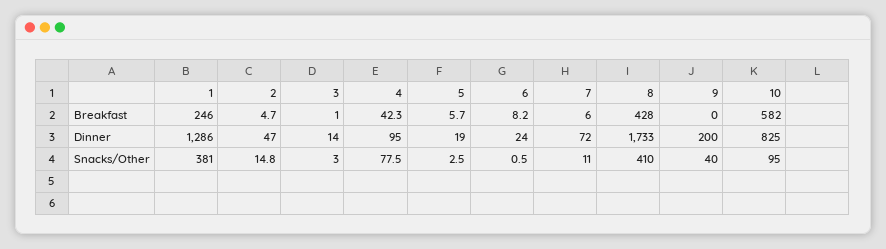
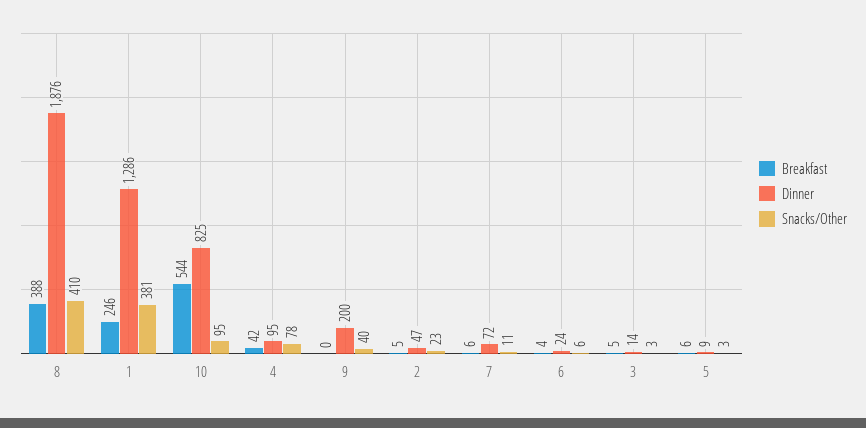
  {
    "Breakfast": {
      "1": 246,
      "2": 4.7,
-     "3": 1,
+     "3": 5,
      "4": 42.3,
      "5": 5.7,
-     "6": 8.2,
+     "6": 4,
      "7": 6,
-     "8": 428,
+     "8": 388,
      "9": 0,
-     "10": 582
+     "10": 544
    },
    "Dinner": {
      "1": 1286,
      "2": 47,
      "3": 14,
      "4": 95,
-     "5": 19,
+     "5": 9,
      "6": 24,
      "7": 72,
-     "8": 1733,
+     "8": 1876,
      "9": 200,
      "10": 825
    },
    "Snacks/Other": {
      "1": 381,
-     "2": 14.8,
+     "2": 23,
      "3": 3,
      "4": 77.5,
      "5": 2.5,
-     "6": 0.5,
+     "6": 6,
      "7": 11,
      "8": 410,
      "9": 40,
      "10": 95
    }
  }

